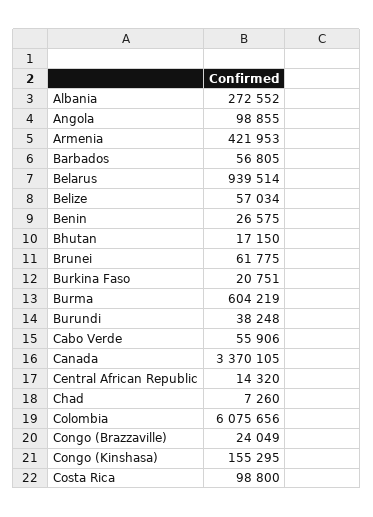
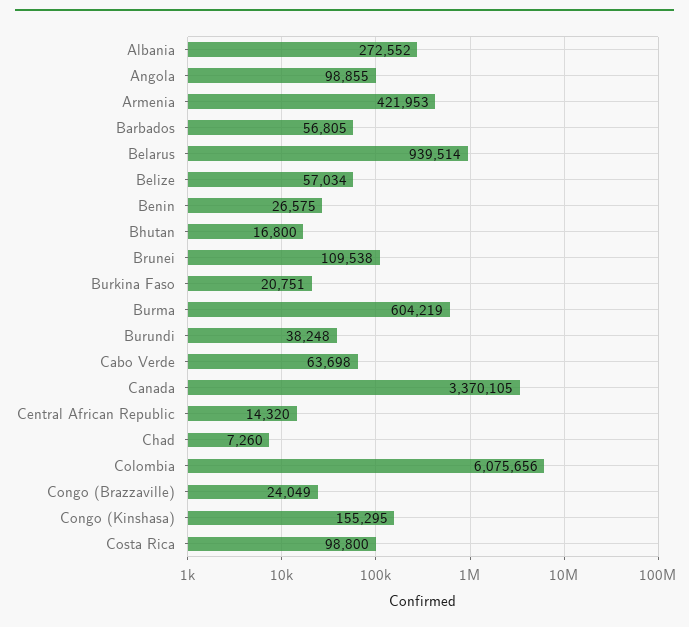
  {
    "Albania": 272552,
    "Angola": 98855,
    "Armenia": 421953,
    "Barbados": 56805,
    "Belarus": 939514,
    "Belize": 57034,
    "Benin": 26575,
-   "Bhutan": 17150,
+   "Bhutan": 16800,
-   "Brunei": 61775,
+   "Brunei": 109538,
    "Burkina Faso": 20751,
    "Burma": 604219,
    "Burundi": 38248,
-   "Cabo Verde": 55906,
+   "Cabo Verde": 63698,
    "Canada": 3370105,
    "Central African Republic": 14320,
    "Chad": 7260,
    "Colombia": 6075656,
    "Congo (Brazzaville)": 24049,
    "Congo (Kinshasa)": 155295,
    "Costa Rica": 98800
  }

